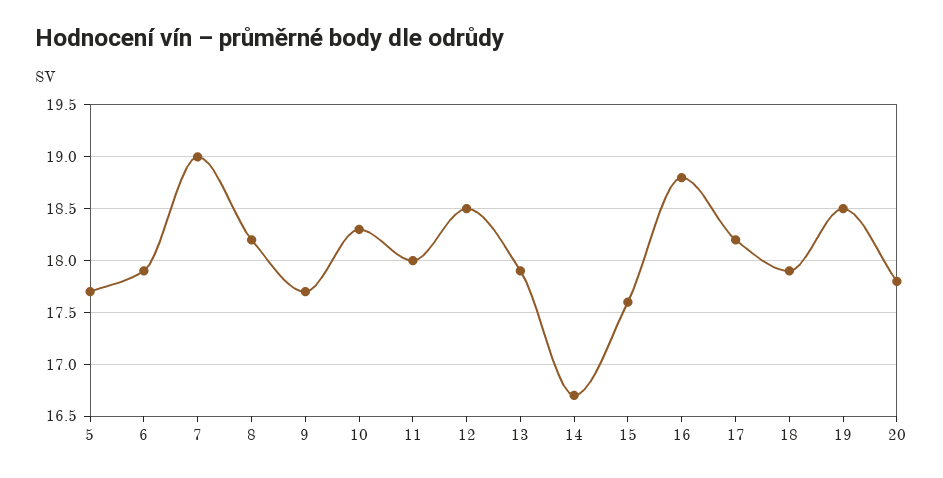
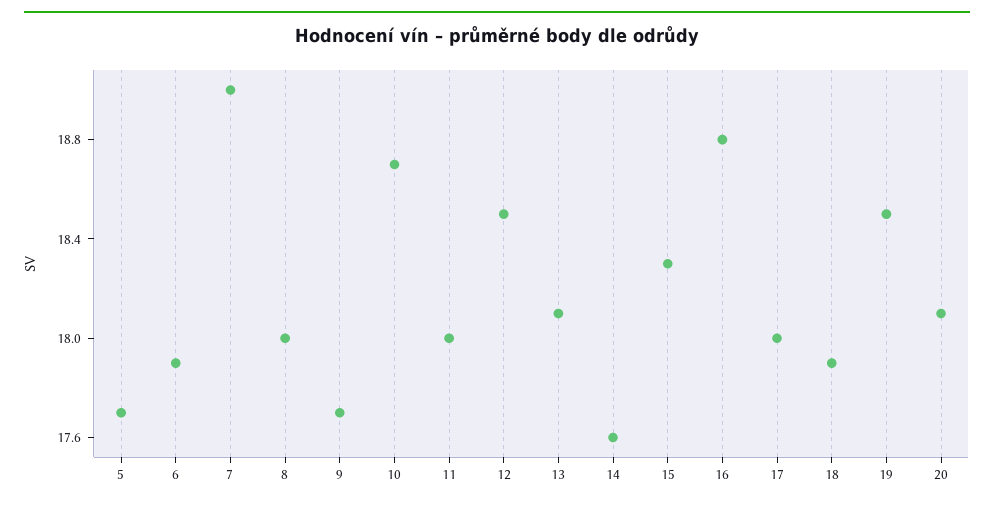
  {
    "5": 17.7,
    "6": 17.9,
    "7": 19,
-   "8": 18.2,
+   "8": 18,
    "9": 17.7,
-   "10": 18.3,
+   "10": 18.7,
    "11": 18,
    "12": 18.5,
-   "13": 17.9,
+   "13": 18.1,
-   "14": 16.7,
+   "14": 17.6,
-   "15": 17.6,
+   "15": 18.3,
    "16": 18.8,
-   "17": 18.2,
+   "17": 18,
    "18": 17.9,
    "19": 18.5,
-   "20": 17.8
+   "20": 18.1
  }

